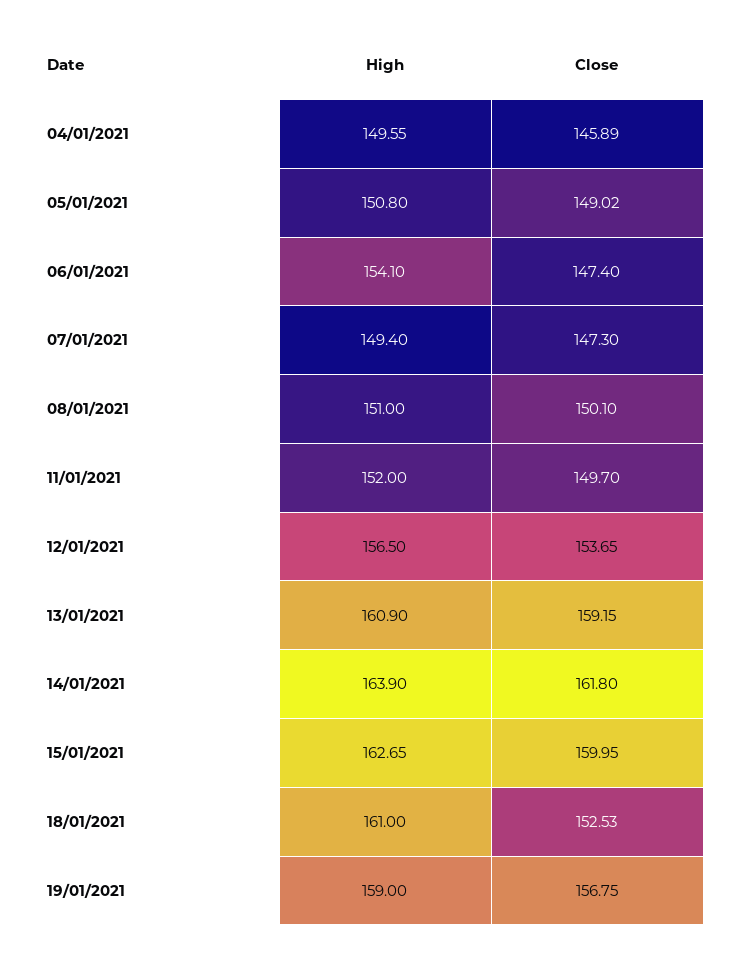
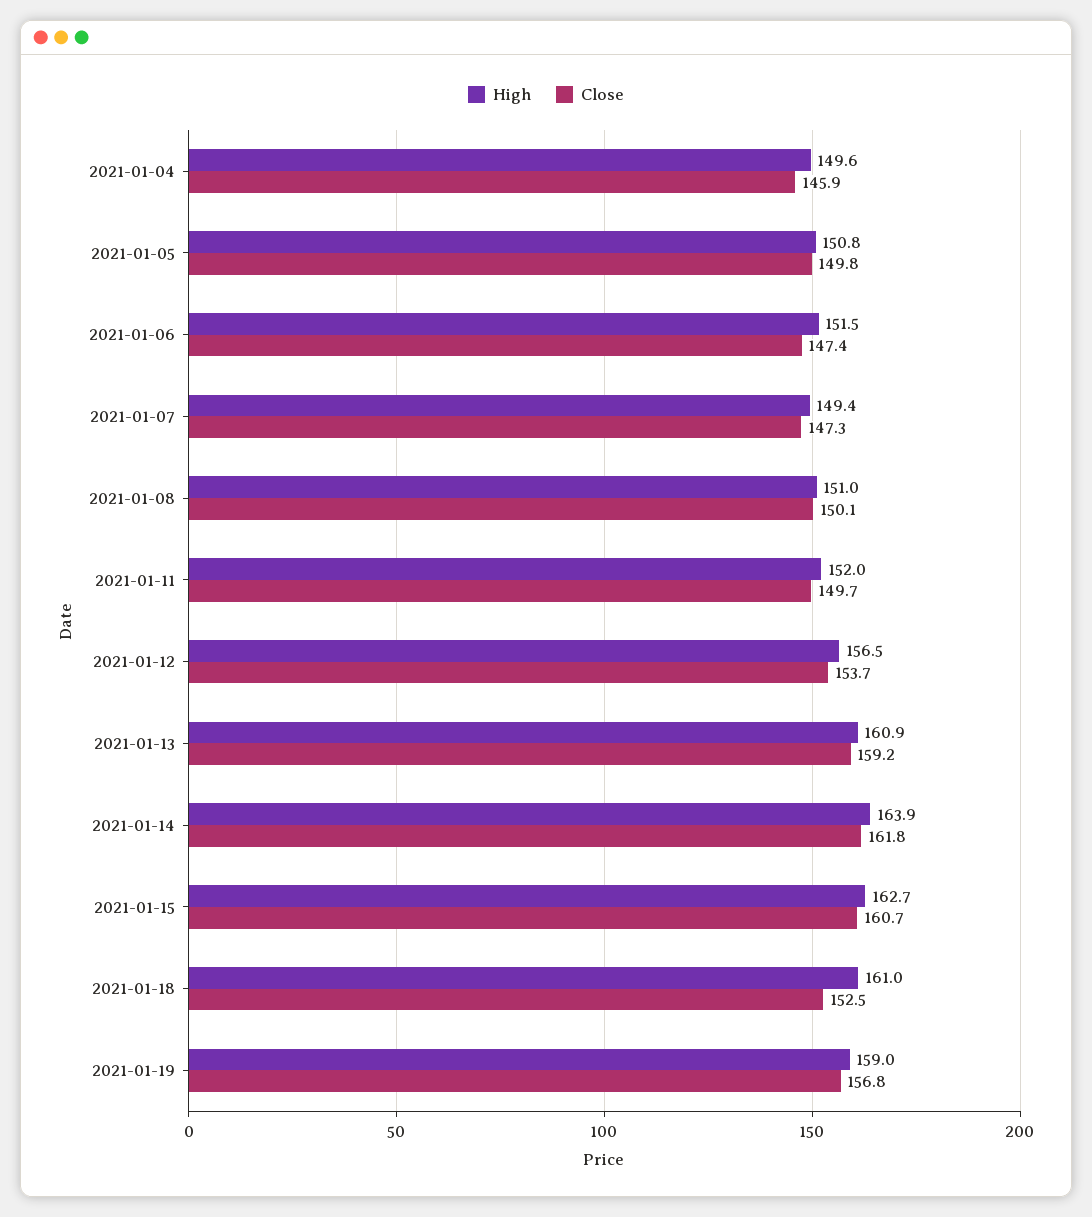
  {
    "High": {
      "04/01/2021": 149.55,
      "05/01/2021": 150.8,
-     "06/01/2021": 154.1,
+     "06/01/2021": 151.5,
      "07/01/2021": 149.4,
      "08/01/2021": 151,
      "11/01/2021": 152,
      "12/01/2021": 156.5,
      "13/01/2021": 160.9,
      "14/01/2021": 163.9,
      "15/01/2021": 162.65,
      "18/01/2021": 161,
      "19/01/2021": 159
    },
    "Close": {
      "04/01/2021": 145.89,
-     "05/01/2021": 149.02,
+     "05/01/2021": 149.8,
      "06/01/2021": 147.4,
      "07/01/2021": 147.3,
      "08/01/2021": 150.1,
      "11/01/2021": 149.7,
      "12/01/2021": 153.65,
      "13/01/2021": 159.15,
      "14/01/2021": 161.8,
-     "15/01/2021": 159.95,
+     "15/01/2021": 160.7,
      "18/01/2021": 152.53,
      "19/01/2021": 156.75
    }
  }

